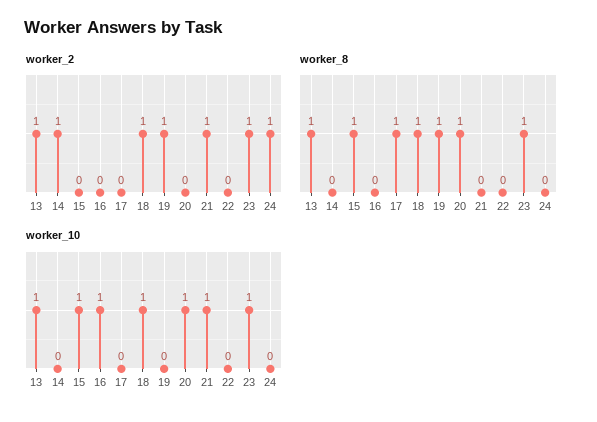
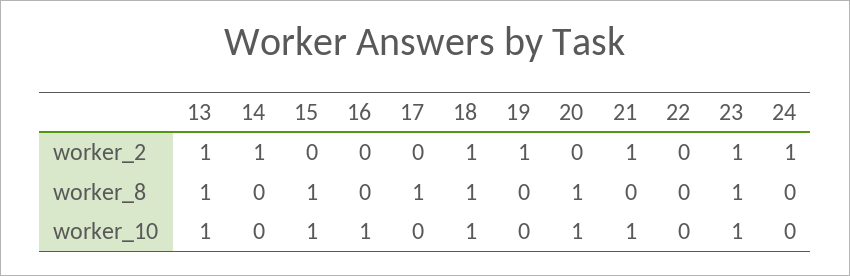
  {
    "worker_2": {
      "13": 1,
      "14": 1,
      "15": 0,
      "16": 0,
      "17": 0,
      "18": 1,
      "19": 1,
      "20": 0,
      "21": 1,
      "22": 0,
      "23": 1,
      "24": 1
    },
    "worker_8": {
      "13": 1,
      "14": 0,
      "15": 1,
      "16": 0,
      "17": 1,
      "18": 1,
-     "19": 1,
+     "19": 0,
      "20": 1,
      "21": 0,
      "22": 0,
      "23": 1,
      "24": 0
    },
    "worker_10": {
      "13": 1,
      "14": 0,
      "15": 1,
      "16": 1,
      "17": 0,
      "18": 1,
      "19": 0,
      "20": 1,
      "21": 1,
      "22": 0,
      "23": 1,
      "24": 0
    }
  }

